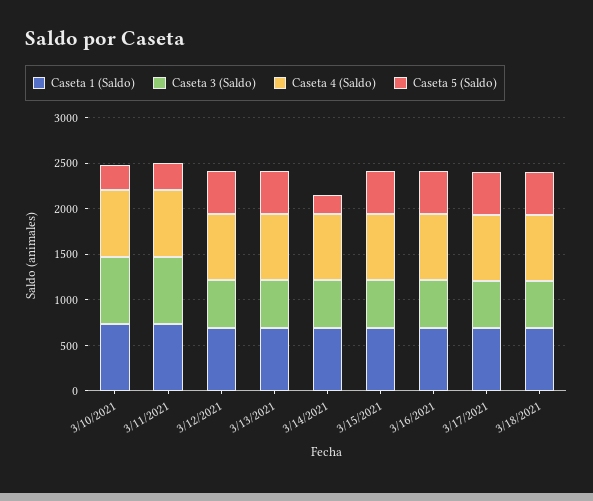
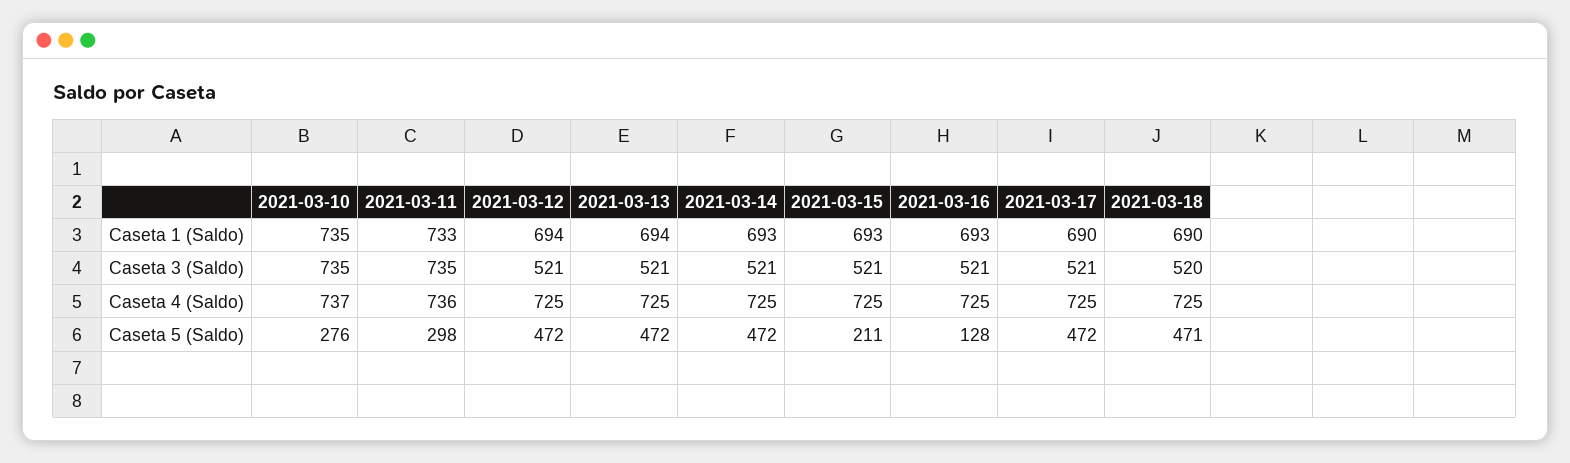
  {
    "Caseta 1 (Saldo)": {
      "3/10/2021": 735,
      "3/11/2021": 733,
      "3/12/2021": 694,
      "3/13/2021": 694,
      "3/14/2021": 693,
      "3/15/2021": 693,
      "3/16/2021": 693,
      "3/17/2021": 690,
      "3/18/2021": 690
    },
    "Caseta 3 (Saldo)": {
      "3/10/2021": 735,
      "3/11/2021": 735,
      "3/12/2021": 521,
      "3/13/2021": 521,
      "3/14/2021": 521,
      "3/15/2021": 521,
      "3/16/2021": 521,
      "3/17/2021": 521,
      "3/18/2021": 520
    },
    "Caseta 4 (Saldo)": {
      "3/10/2021": 737,
      "3/11/2021": 736,
      "3/12/2021": 725,
      "3/13/2021": 725,
      "3/14/2021": 725,
      "3/15/2021": 725,
      "3/16/2021": 725,
      "3/17/2021": 725,
      "3/18/2021": 725
    },
    "Caseta 5 (Saldo)": {
      "3/10/2021": 276,
      "3/11/2021": 298,
      "3/12/2021": 472,
      "3/13/2021": 472,
-     "3/14/2021": 200,
+     "3/14/2021": 472,
-     "3/15/2021": 500,
+     "3/15/2021": 211,
-     "3/16/2021": 500,
+     "3/16/2021": 128,
      "3/17/2021": 472,
      "3/18/2021": 471
    }
  }

